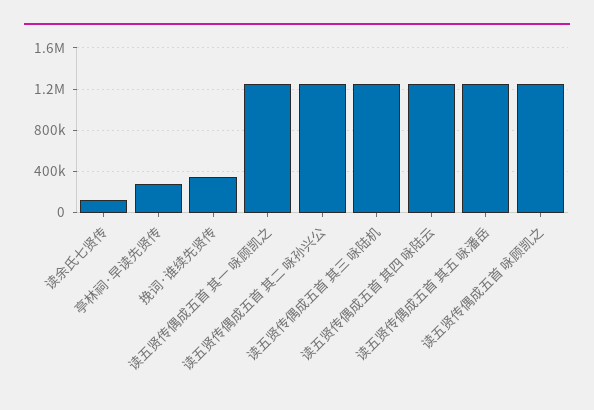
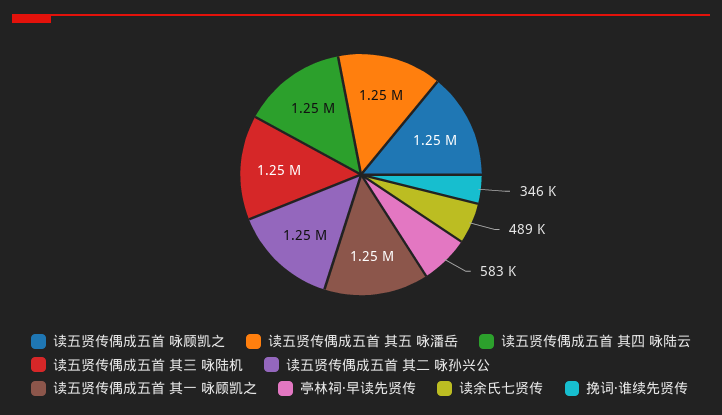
  {
-   "读余氏七贤传": 100000,
+   "读余氏七贤传": 489000,
-   "亭林祠·早读先贤传": 300000,
+   "亭林祠·早读先贤传": 583000,
    "挽词·谁续先贤传": 346000,
    "读五贤传偶成五首 其一 咏顾凯之": 1250000,
    "读五贤传偶成五首 其二 咏孙兴公": 1250000,
    "读五贤传偶成五首 其三 咏陆机": 1250000,
    "读五贤传偶成五首 其四 咏陆云": 1250000,
    "读五贤传偶成五首 其五 咏潘岳": 1250000,
    "读五贤传偶成五首 咏顾凯之": 1250000
  }

